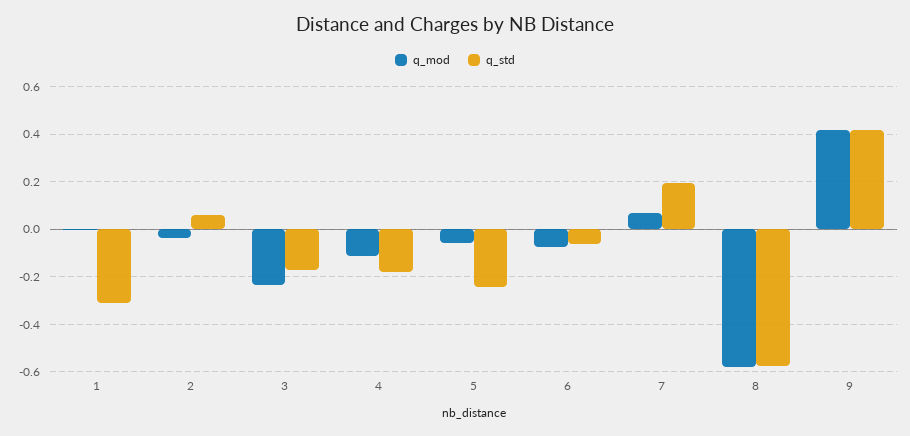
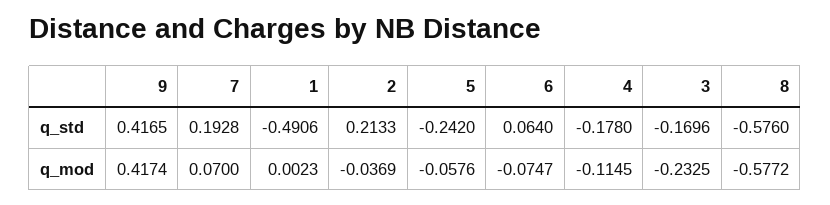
  {
    "q_mod": {
      "1": 0.0023,
      "2": -0.0369,
      "3": -0.2325,
      "4": -0.1145,
      "5": -0.0576,
      "6": -0.0747,
      "7": 0.07,
      "8": -0.5772,
      "9": 0.4174
    },
    "q_std": {
-     "1": -0.3,
+     "1": -0.4906,
-     "2": 0.05,
+     "2": 0.2133,
      "3": -0.1696,
      "4": -0.178,
      "5": -0.242,
-     "6": -0.05,
+     "6": 0.064,
      "7": 0.1928,
      "8": -0.576,
      "9": 0.4165
    }
  }

